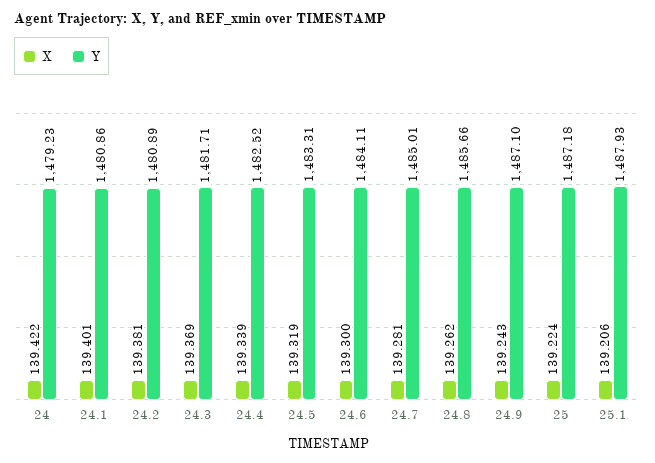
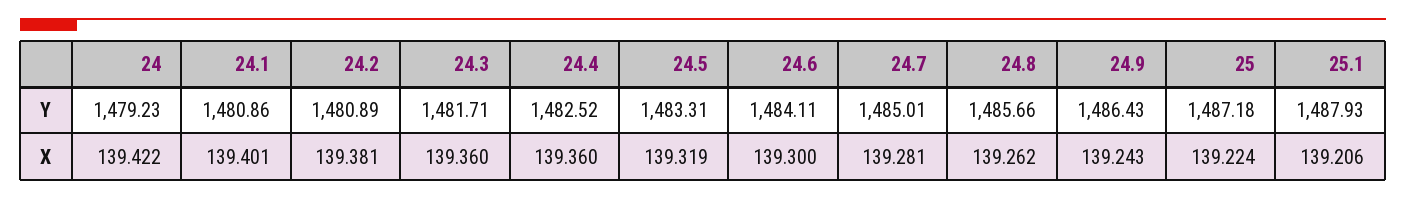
  {
    "X": {
      "24": 139.422,
      "24.1": 139.401,
      "24.2": 139.381,
-     "24.3": 139.369,
+     "24.3": 139.36,
-     "24.4": 139.339,
+     "24.4": 139.36,
      "24.5": 139.319,
      "24.6": 139.3,
      "24.7": 139.281,
      "24.8": 139.262,
      "24.9": 139.243,
      "25": 139.224,
      "25.1": 139.206
    },
    "Y": {
      "24": 1479.23,
      "24.1": 1480.86,
      "24.2": 1480.89,
      "24.3": 1481.71,
      "24.4": 1482.52,
      "24.5": 1483.31,
      "24.6": 1484.11,
      "24.7": 1485.01,
      "24.8": 1485.66,
-     "24.9": 1487.1,
+     "24.9": 1486.43,
      "25": 1487.18,
      "25.1": 1487.93
    }
  }

